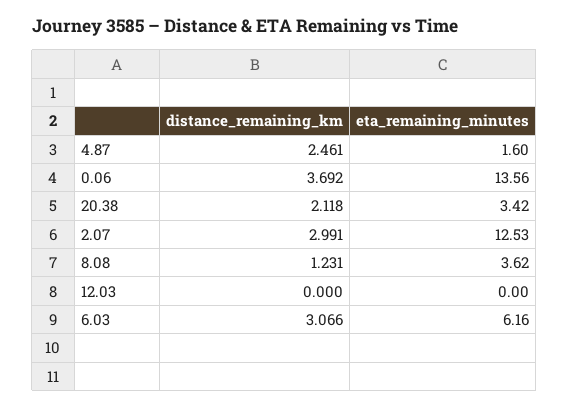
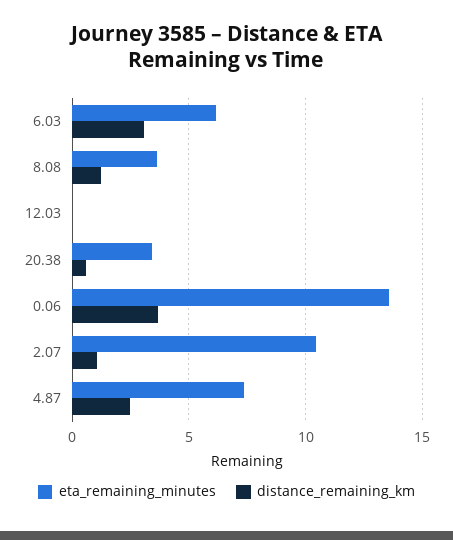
  {
    "distance_remaining_km": {
      "4.87": 2.461,
      "0.06": 3.692,
-     "20.38": 2.118,
+     "20.38": 0.5,
-     "2.07": 2.991,
+     "2.07": 1,
      "8.08": 1.231,
      "12.03": 0,
      "6.03": 3.066
    },
    "eta_remaining_minutes": {
-     "4.87": 1.6,
+     "4.87": 7.5,
      "0.06": 13.56,
      "20.38": 3.42,
-     "2.07": 12.53,
+     "2.07": 10.5,
      "8.08": 3.62,
      "12.03": 0,
      "6.03": 6.16
    }
  }

